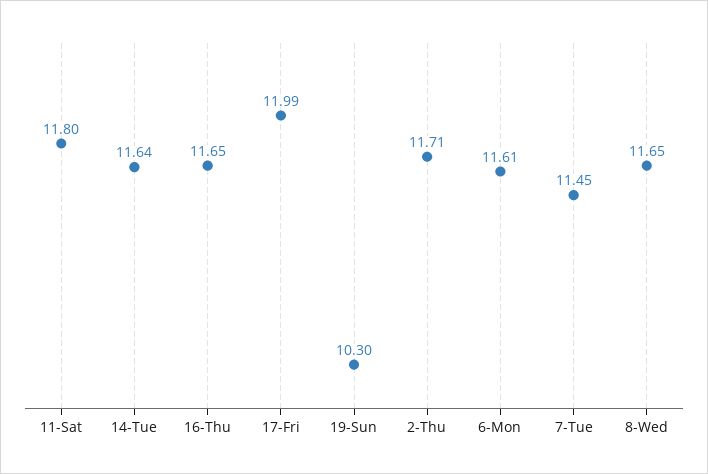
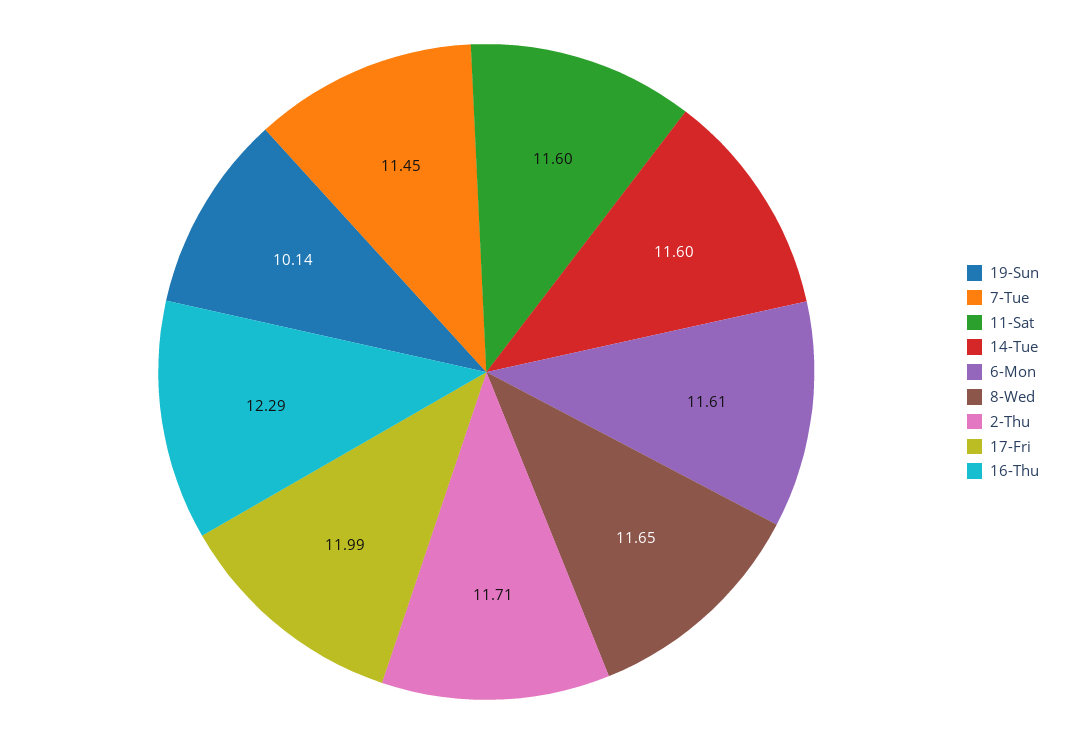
  {
-   "11-Sat": 11.8,
+   "11-Sat": 11.6,
-   "14-Tue": 11.64,
+   "14-Tue": 11.6,
-   "16-Thu": 11.65,
+   "16-Thu": 12.29,
    "17-Fri": 11.99,
-   "19-Sun": 10.3,
+   "19-Sun": 10.14,
    "2-Thu": 11.71,
    "6-Mon": 11.61,
    "7-Tue": 11.45,
    "8-Wed": 11.65
  }

